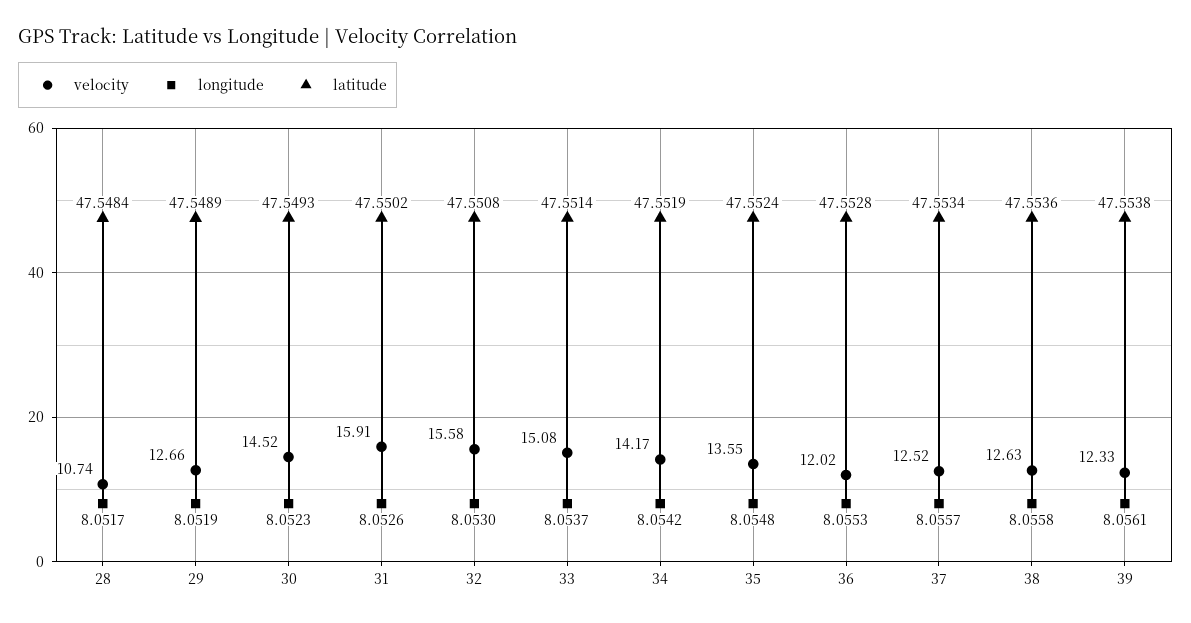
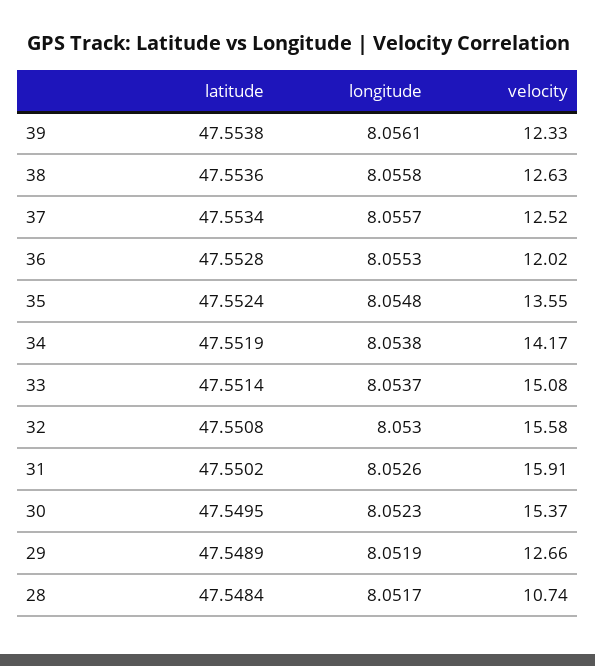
  {
    "velocity": {
      "28": 10.74,
      "29": 12.66,
-     "30": 14.52,
+     "30": 15.37,
      "31": 15.91,
      "32": 15.58,
      "33": 15.08,
      "34": 14.17,
      "35": 13.55,
      "36": 12.02,
      "37": 12.52,
      "38": 12.63,
      "39": 12.33
    },
    "longitude": {
      "28": 8.0517,
      "29": 8.0519,
      "30": 8.0523,
      "31": 8.0526,
      "32": 8.053,
      "33": 8.0537,
-     "34": 8.0542,
+     "34": 8.0538,
      "35": 8.0548,
      "36": 8.0553,
      "37": 8.0557,
      "38": 8.0558,
      "39": 8.0561
    },
    "latitude": {
      "28": 47.5484,
      "29": 47.5489,
-     "30": 47.5493,
+     "30": 47.5495,
      "31": 47.5502,
      "32": 47.5508,
      "33": 47.5514,
      "34": 47.5519,
      "35": 47.5524,
      "36": 47.5528,
      "37": 47.5534,
      "38": 47.5536,
      "39": 47.5538
    }
  }

